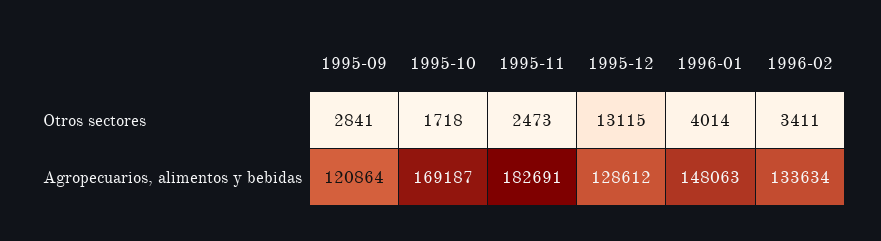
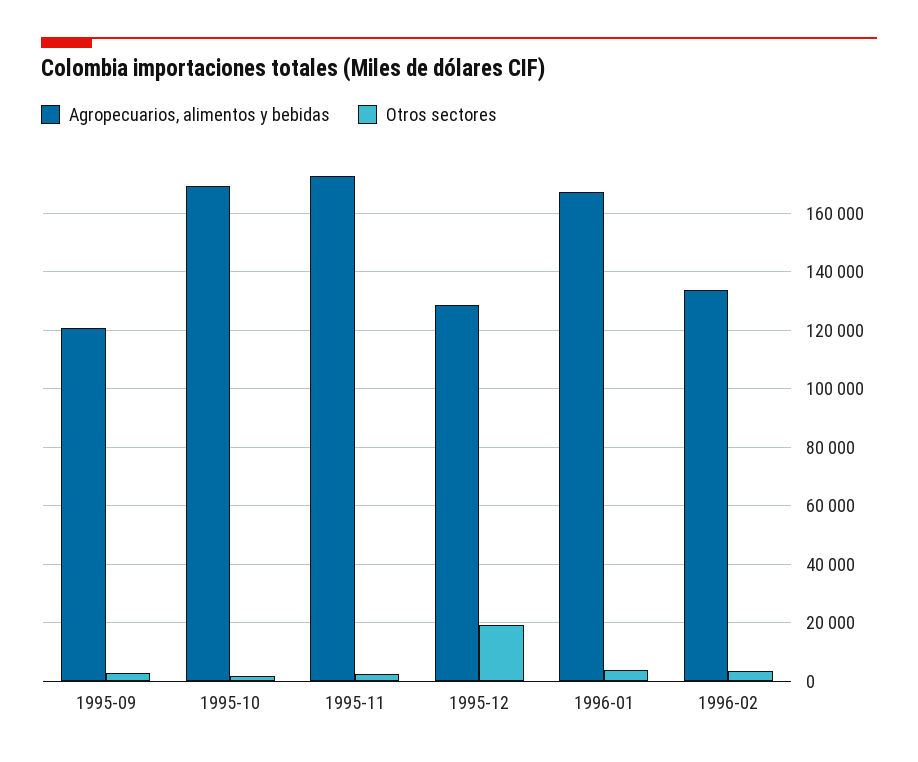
  {
    "Otros sectores": {
      "1995-09": 2841,
      "1995-10": 1718,
      "1995-11": 2473,
-     "1995-12": 13115,
+     "1995-12": 20000,
      "1996-01": 4014,
      "1996-02": 3411
    },
    "Agropecuarios, alimentos y bebidas": {
      "1995-09": 120864,
      "1995-10": 169187,
-     "1995-11": 182691,
+     "1995-11": 172500,
      "1995-12": 128612,
-     "1996-01": 148063,
+     "1996-01": 167500,
      "1996-02": 133634
    }
  }

